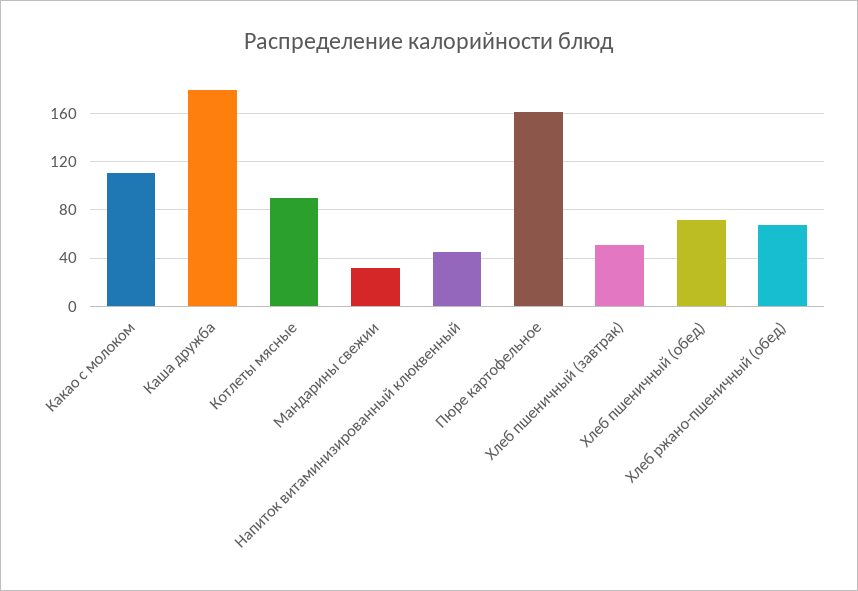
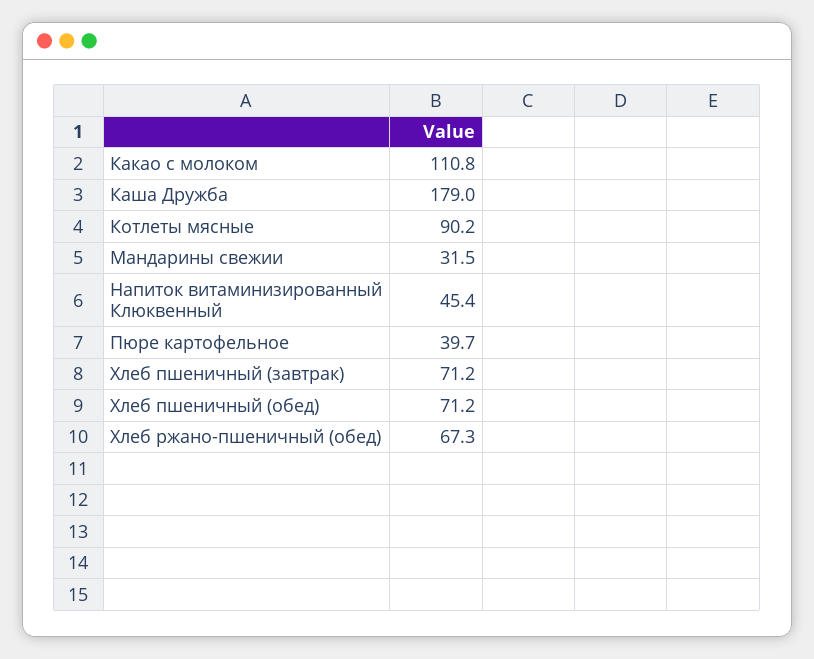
  {
    "Какао с молоком": 110.8,
    "Каша дружба": 179,
    "Котлеты мясные": 90.2,
    "Мандарины свежии": 31.5,
    "Напиток витаминизированный клюквенный": 45.4,
-   "Пюре картофельное": 160,
+   "Пюре картофельное": 39.7,
-   "Хлеб пшеничный (завтрак)": 50,
+   "Хлеб пшеничный (завтрак)": 71.2,
    "Хлеб пшеничный (обед)": 71.2,
    "Хлеб ржано-пшеничный (обед)": 67.3
  }

